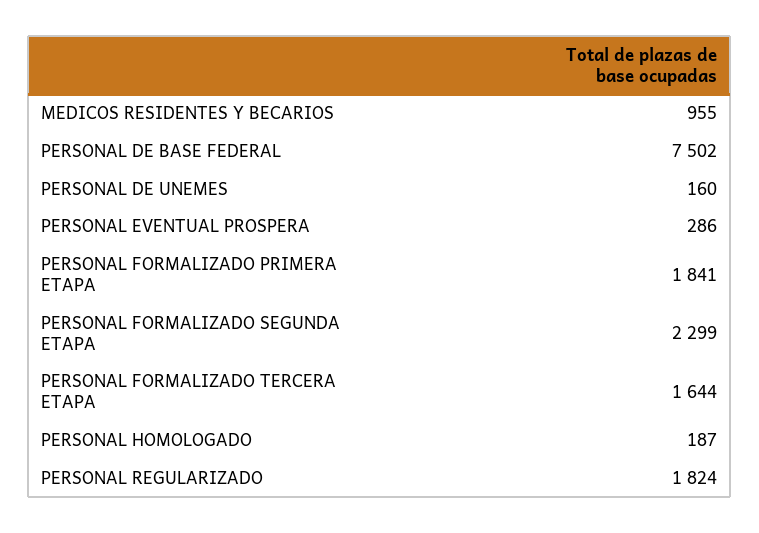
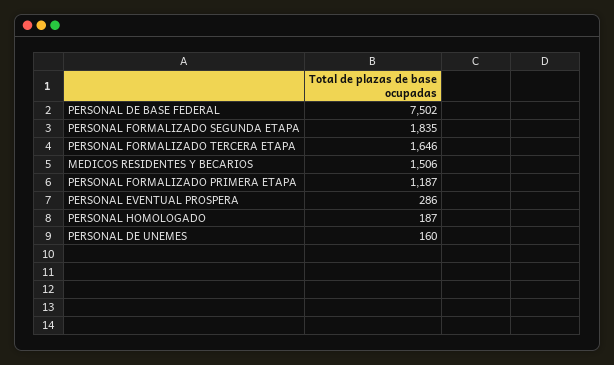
  {
-   "MEDICOS RESIDENTES Y BECARIOS": 955,
+   "MEDICOS RESIDENTES Y BECARIOS": 1506,
    "PERSONAL DE BASE FEDERAL": 7502,
    "PERSONAL DE UNEMES": 160,
    "PERSONAL EVENTUAL PROSPERA": 286,
-   "PERSONAL FORMALIZADO PRIMERA ETAPA": 1841,
+   "PERSONAL FORMALIZADO PRIMERA ETAPA": 1187,
-   "PERSONAL FORMALIZADO SEGUNDA ETAPA": 2299,
+   "PERSONAL FORMALIZADO SEGUNDA ETAPA": 1835,
-   "PERSONAL FORMALIZADO TERCERA ETAPA": 1644,
+   "PERSONAL FORMALIZADO TERCERA ETAPA": 1646,
-   "PERSONAL HOMOLOGADO": 187,
+   "PERSONAL HOMOLOGADO": 187
-   "PERSONAL REGULARIZADO": 1824
  }

